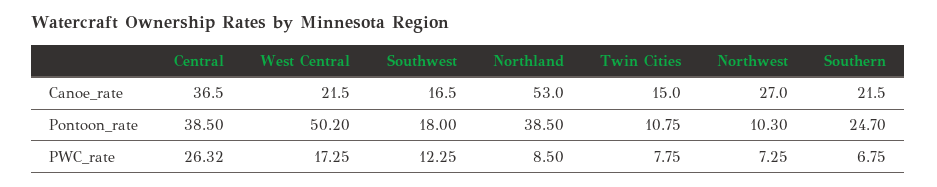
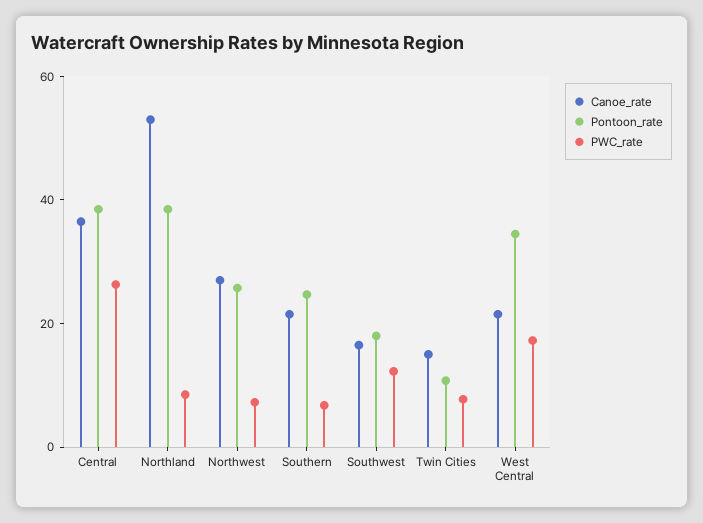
  {
    "Canoe_rate": {
      "Central": 36.5,
      "West Central": 21.5,
      "Southwest": 16.5,
      "Northland": 53,
      "Twin Cities": 15,
      "Northwest": 27,
      "Southern": 21.5
    },
    "Pontoon_rate": {
      "Central": 38.5,
-     "West Central": 50.2,
+     "West Central": 35,
      "Southwest": 18,
      "Northland": 38.5,
      "Twin Cities": 10.75,
-     "Northwest": 10.3,
+     "Northwest": 25,
      "Southern": 24.7
    },
    "PWC_rate": {
      "Central": 26.32,
      "West Central": 17.25,
      "Southwest": 12.25,
      "Northland": 8.5,
      "Twin Cities": 7.75,
      "Northwest": 7.25,
      "Southern": 6.75
    }
  }

